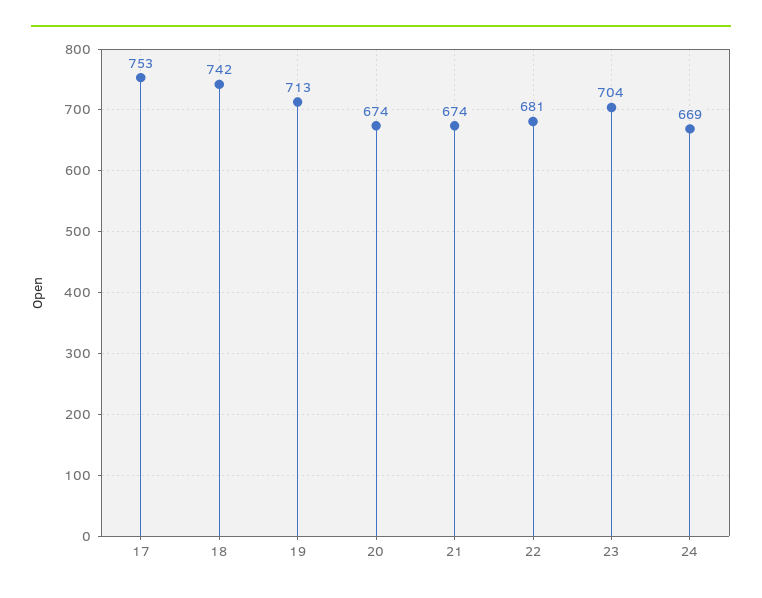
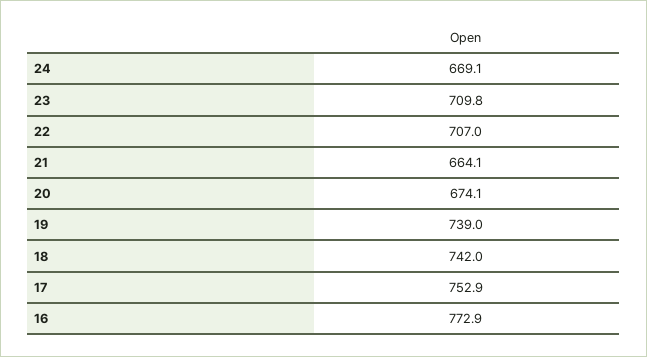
  {
    "17": 752.9,
    "18": 742,
-   "19": 713,
+   "19": 739,
    "20": 674.1,
-   "21": 674,
+   "21": 664.1,
-   "22": 681,
+   "22": 707,
-   "23": 704,
+   "23": 709.8,
-   "24": 669.1
+   "24": 669.1,
+   "16": 772.9
  }

